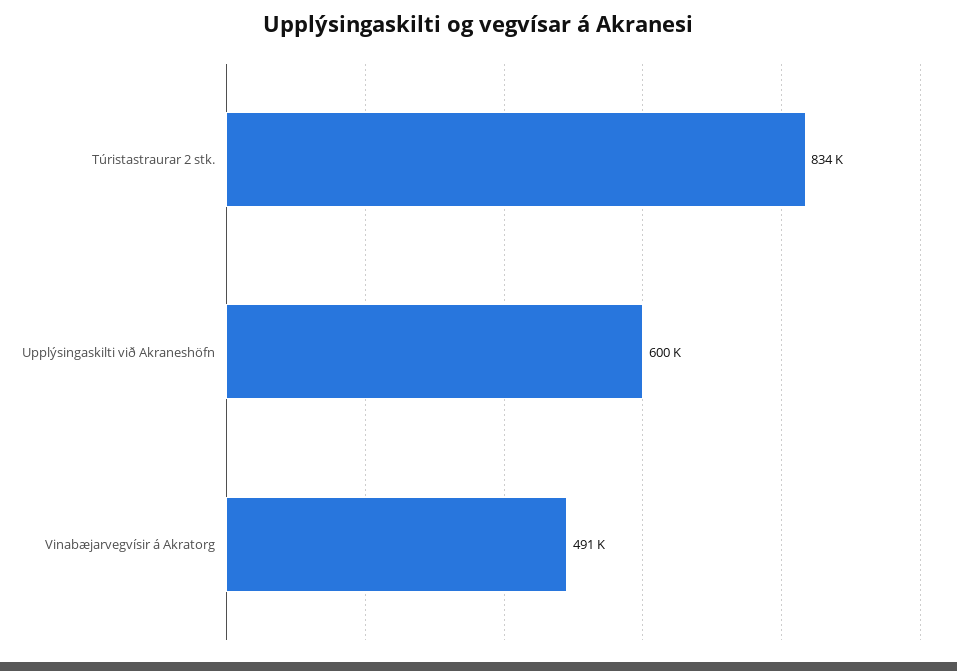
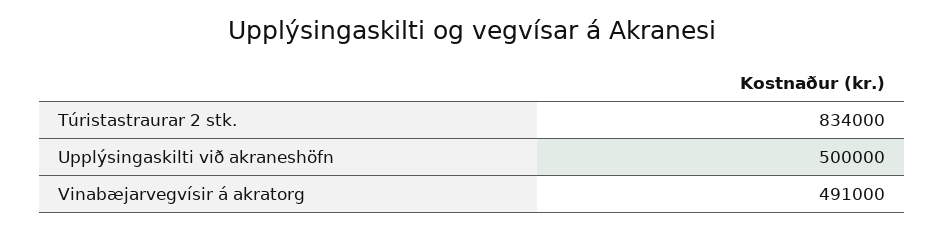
  {
    "Túristastraurar 2 stk.": 834000,
-   "Upplýsingaskilti við Akraneshöfn": 600000,
+   "Upplýsingaskilti við Akraneshöfn": 500000,
    "Vinabæjarvegvísir á Akratorg": 491000
  }

